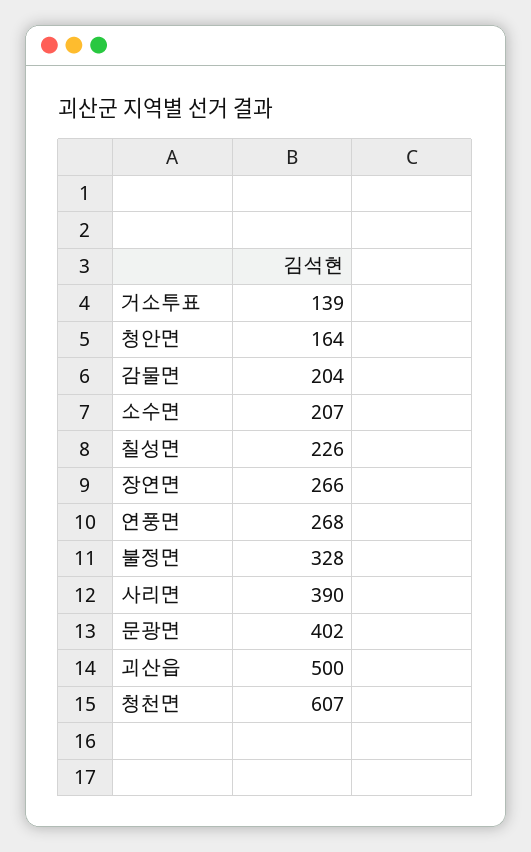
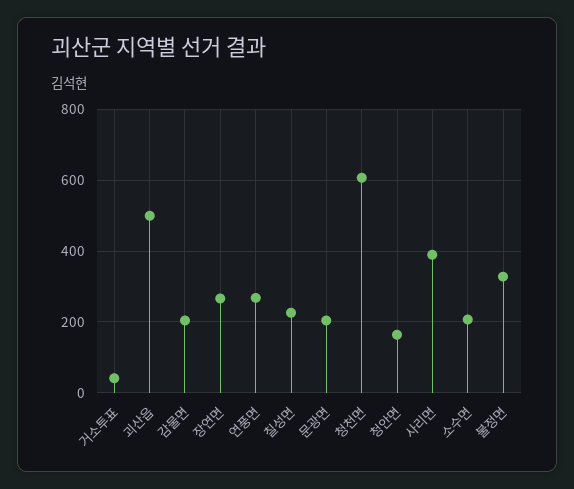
  {
-   "거소투표": 139,
+   "거소투표": 40,
    "청안면": 164,
    "감물면": 204,
    "소수면": 207,
    "칠성면": 226,
    "장연면": 266,
    "연풍면": 268,
    "불정면": 328,
    "사리면": 390,
-   "문광면": 402,
+   "문광면": 200,
    "괴산읍": 500,
    "청천면": 607
  }

